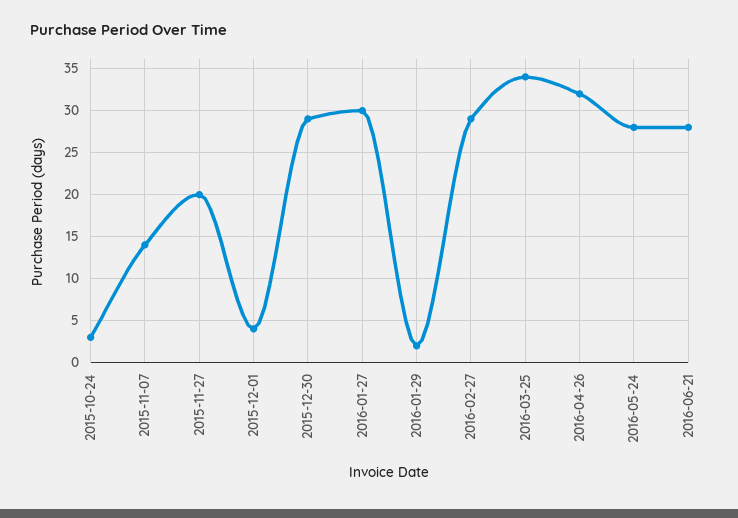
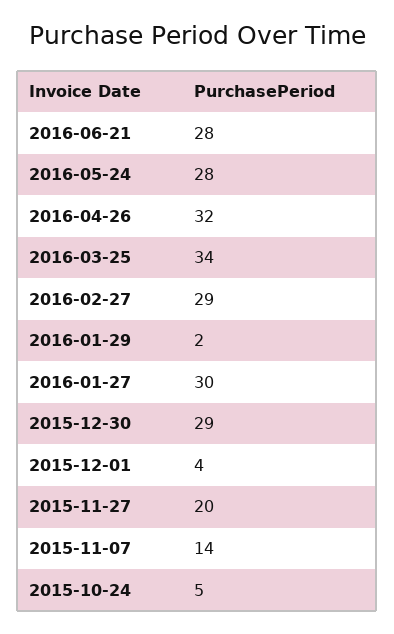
  {
-   "2015-10-24": 3,
+   "2015-10-24": 5,
    "2015-11-07": 14,
    "2015-11-27": 20,
    "2015-12-01": 4,
    "2015-12-30": 29,
    "2016-01-27": 30,
    "2016-01-29": 2,
    "2016-02-27": 29,
    "2016-03-25": 34,
    "2016-04-26": 32,
    "2016-05-24": 28,
    "2016-06-21": 28
  }

